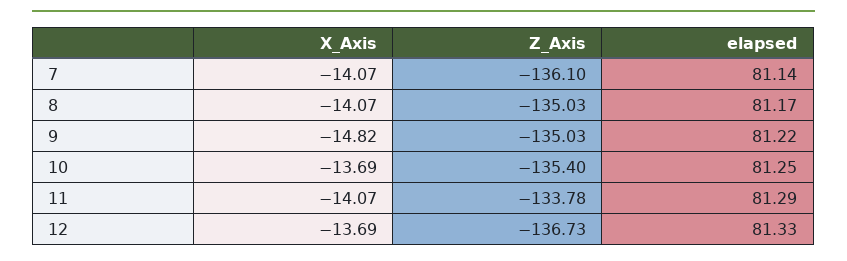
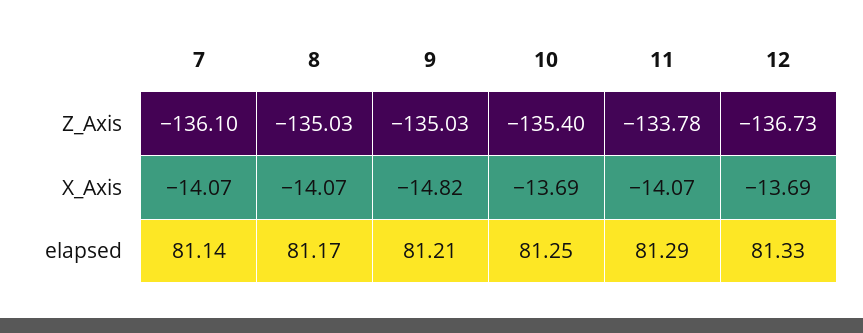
  {
    "X_Axis": {
      "7": -14.07,
      "8": -14.07,
      "9": -14.82,
      "10": -13.69,
      "11": -14.07,
      "12": -13.69
    },
    "Z_Axis": {
      "7": -136.1,
      "8": -135.03,
      "9": -135.03,
      "10": -135.4,
      "11": -133.78,
      "12": -136.73
    },
    "elapsed": {
      "7": 81.14,
      "8": 81.17,
-     "9": 81.22,
+     "9": 81.21,
      "10": 81.25,
      "11": 81.29,
      "12": 81.33
    }
  }

